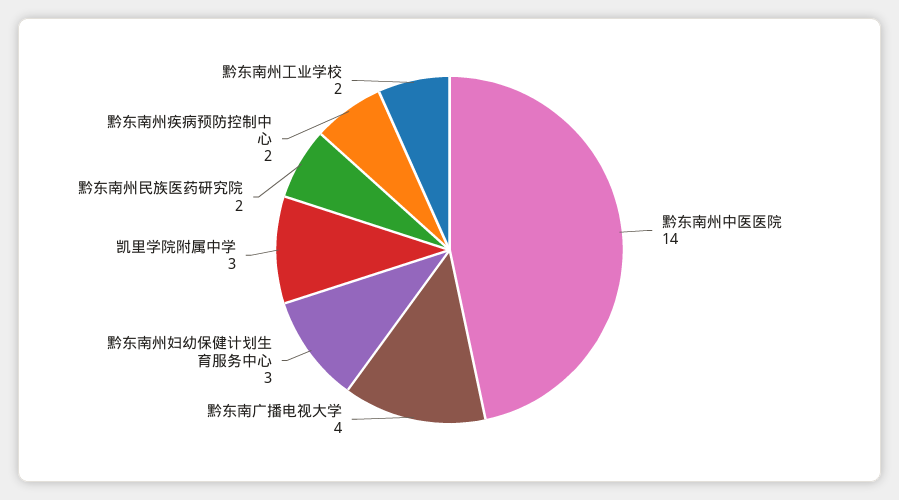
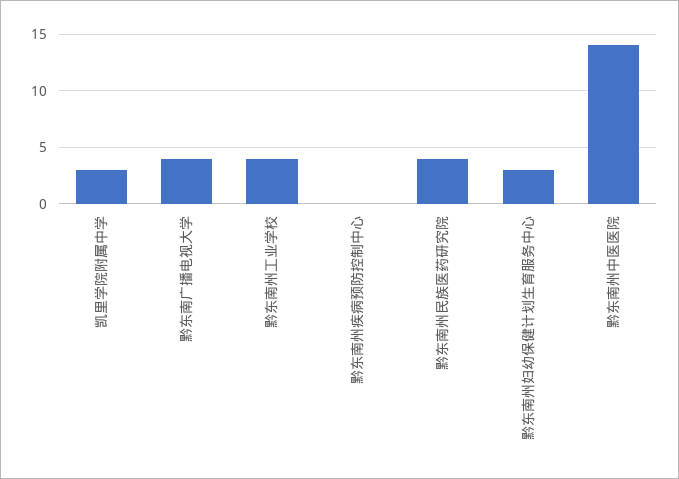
  {
    "黔东南州中医医院": 14,
    "黔东南广播电视大学": 4,
    "黔东南州妇幼保健计划生育服务中心": 3,
    "凯里学院附属中学": 3,
-   "黔东南州民族医药研究院": 2,
+   "黔东南州民族医药研究院": 4,
-   "黔东南州疾病预防控制中心": 2,
+   "黔东南州疾病预防控制中心": 0,
-   "黔东南州工业学校": 2
+   "黔东南州工业学校": 4
  }

